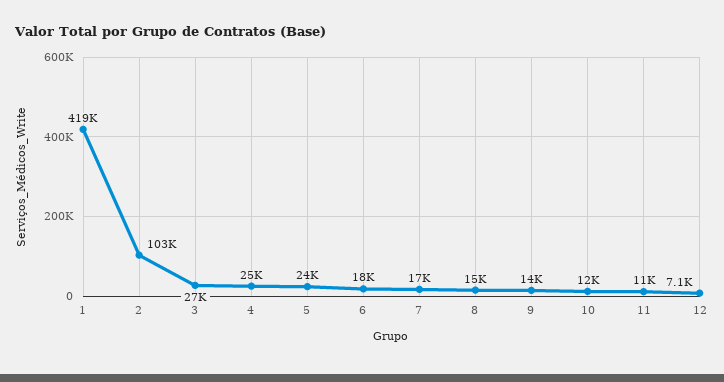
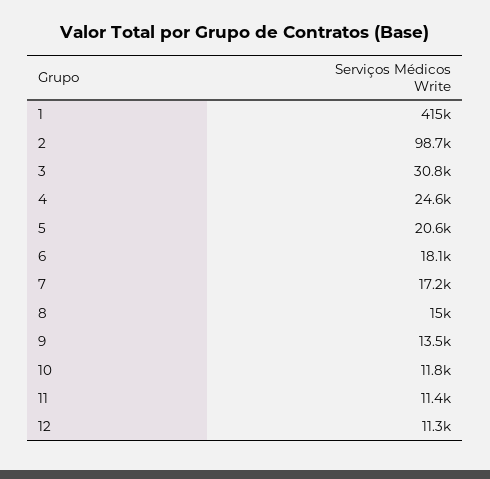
  {
-   "1": 419000,
+   "1": 415000,
-   "2": 103000,
+   "2": 98700,
-   "3": 27000,
+   "3": 30800,
    "4": 24600,
-   "5": 24000,
+   "5": 20600,
    "6": 18100,
    "7": 17200,
    "8": 15000,
    "9": 13500,
    "10": 11800,
    "11": 11400,
-   "12": 7100
+   "12": 11300
  }

